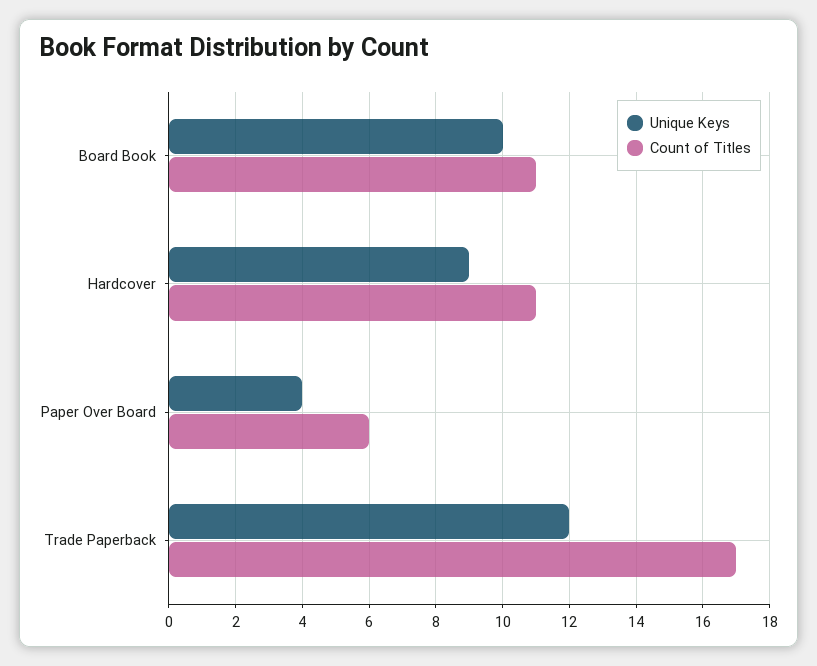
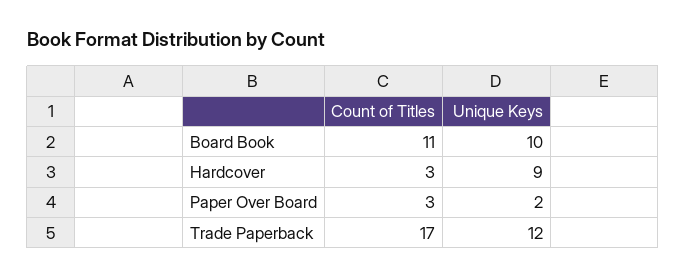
  {
    "Unique Keys": {
      "Board Book": 10,
      "Hardcover": 9,
-     "Paper Over Board": 4,
+     "Paper Over Board": 2,
      "Trade Paperback": 12
    },
    "Count of Titles": {
      "Board Book": 11,
-     "Hardcover": 11,
+     "Hardcover": 3,
-     "Paper Over Board": 6,
+     "Paper Over Board": 3,
      "Trade Paperback": 17
    }
  }

